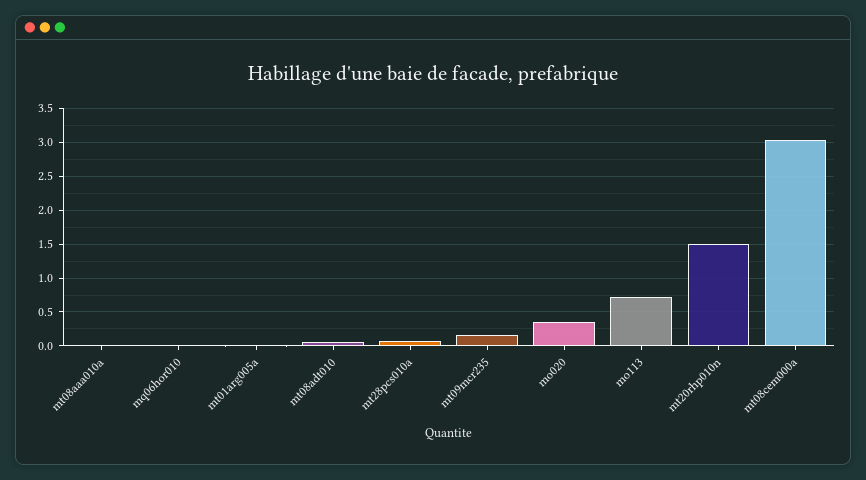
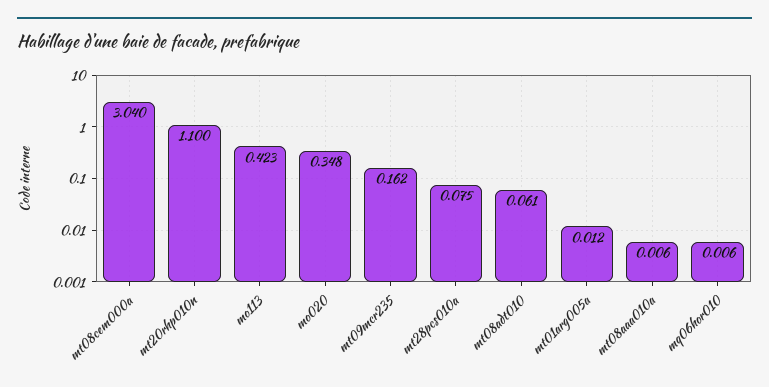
  {
    "mt08aaa010a": 0.006,
    "mq06hor010": 0.006,
    "mt01arg005a": 0.012,
    "mt08adt010": 0.061,
    "mt28pcs010a": 0.075,
    "mt09mcr235": 0.162,
    "mo020": 0.348,
-   "mo113": 0.7,
+   "mo113": 0.423,
-   "mt20rhp010n": 1.5,
+   "mt20rhp010n": 1.1,
    "mt08cem000a": 3.04
  }

